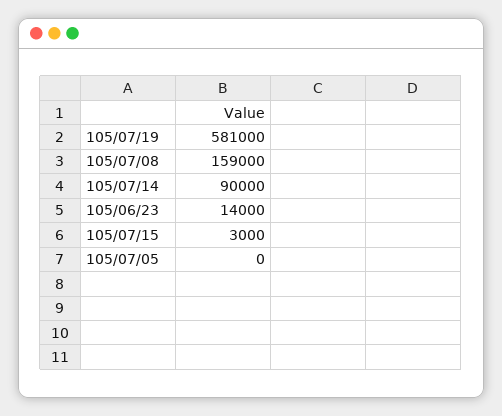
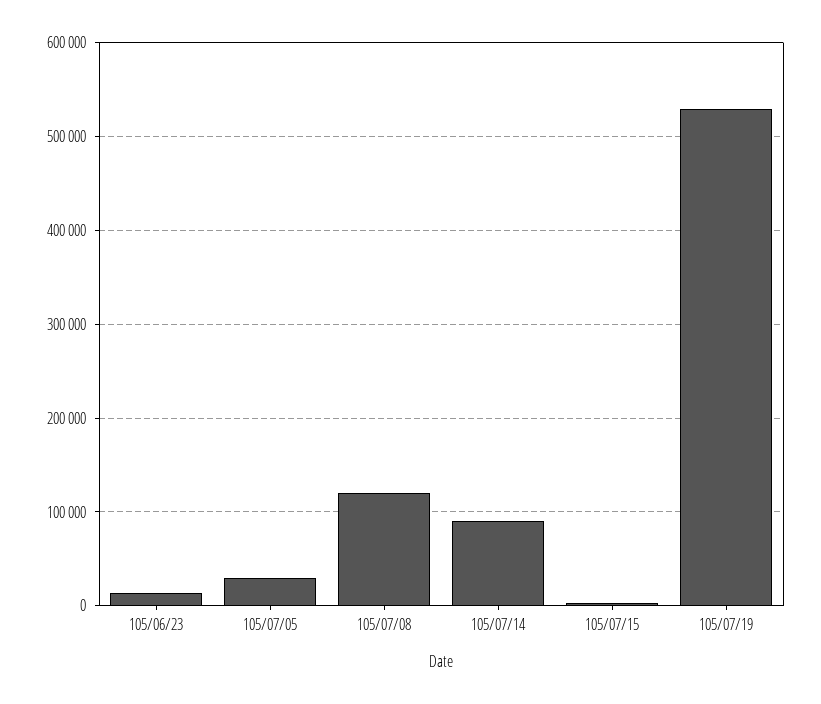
  {
-   "105/07/19": 581000,
+   "105/07/19": 530000,
-   "105/07/08": 159000,
+   "105/07/08": 120000,
    "105/07/14": 90000,
    "105/06/23": 14000,
    "105/07/15": 3000,
-   "105/07/05": 0
+   "105/07/05": 30000
  }

